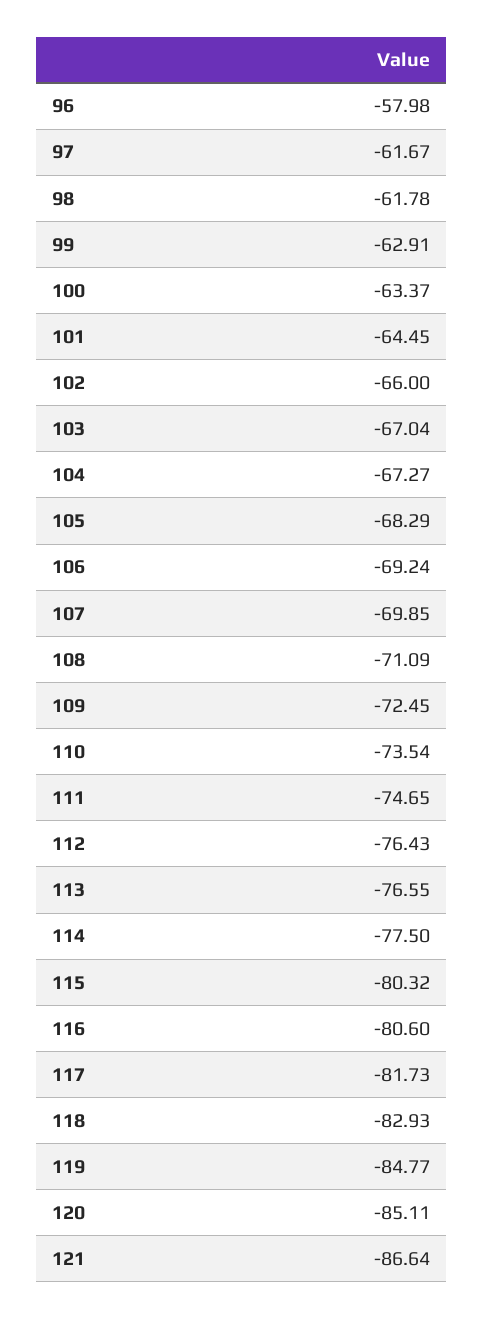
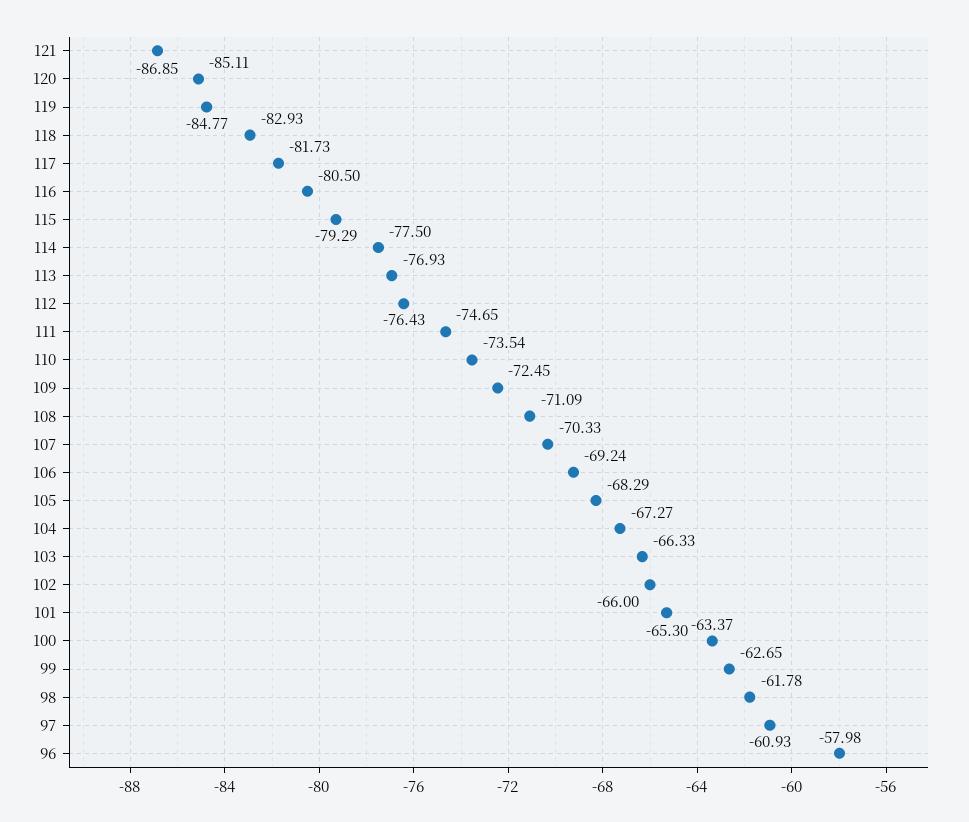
  {
    "96": -57.98,
-   "97": -61.67,
+   "97": -60.93,
    "98": -61.78,
-   "99": -62.91,
+   "99": -62.65,
    "100": -63.37,
-   "101": -64.45,
+   "101": -65.3,
    "102": -66,
-   "103": -67.04,
+   "103": -66.33,
    "104": -67.27,
    "105": -68.29,
    "106": -69.24,
-   "107": -69.85,
+   "107": -70.33,
    "108": -71.09,
    "109": -72.45,
    "110": -73.54,
    "111": -74.65,
    "112": -76.43,
-   "113": -76.55,
+   "113": -76.93,
    "114": -77.5,
-   "115": -80.32,
+   "115": -79.29,
-   "116": -80.6,
+   "116": -80.5,
    "117": -81.73,
    "118": -82.93,
    "119": -84.77,
    "120": -85.11,
-   "121": -86.64
+   "121": -86.85
  }

